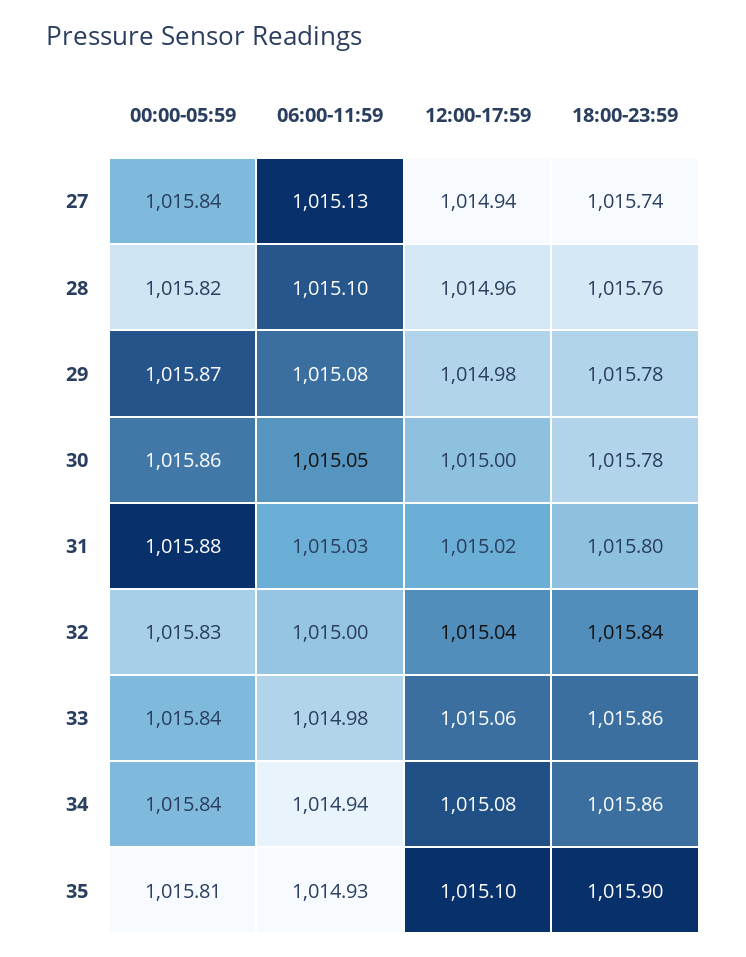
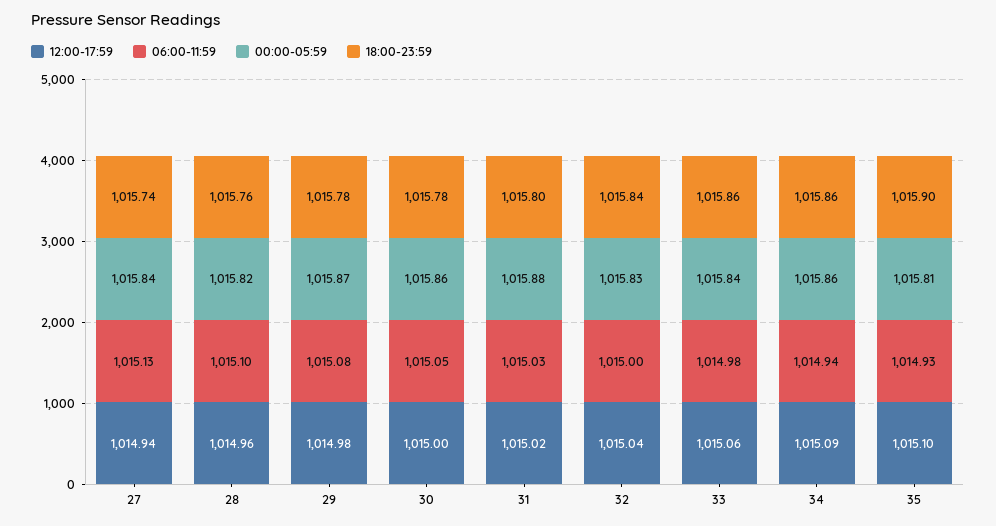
  {
    "00:00-05:59": {
      "27": 1015.84,
      "28": 1015.82,
      "29": 1015.87,
      "30": 1015.86,
      "31": 1015.88,
      "32": 1015.83,
      "33": 1015.84,
-     "34": 1015.84,
+     "34": 1015.86,
      "35": 1015.81
    },
    "06:00-11:59": {
      "27": 1015.13,
      "28": 1015.1,
      "29": 1015.08,
      "30": 1015.05,
      "31": 1015.03,
      "32": 1015,
      "33": 1014.98,
      "34": 1014.94,
      "35": 1014.93
    },
    "12:00-17:59": {
      "27": 1014.94,
      "28": 1014.96,
      "29": 1014.98,
      "30": 1015,
      "31": 1015.02,
      "32": 1015.04,
      "33": 1015.06,
-     "34": 1015.08,
+     "34": 1015.09,
      "35": 1015.1
    },
    "18:00-23:59": {
      "27": 1015.74,
      "28": 1015.76,
      "29": 1015.78,
      "30": 1015.78,
      "31": 1015.8,
      "32": 1015.84,
      "33": 1015.86,
      "34": 1015.86,
      "35": 1015.9
    }
  }

